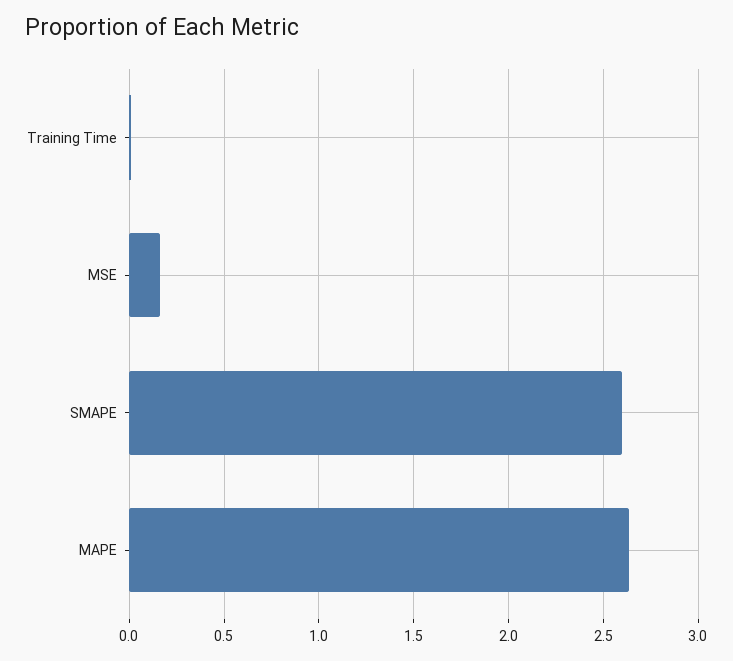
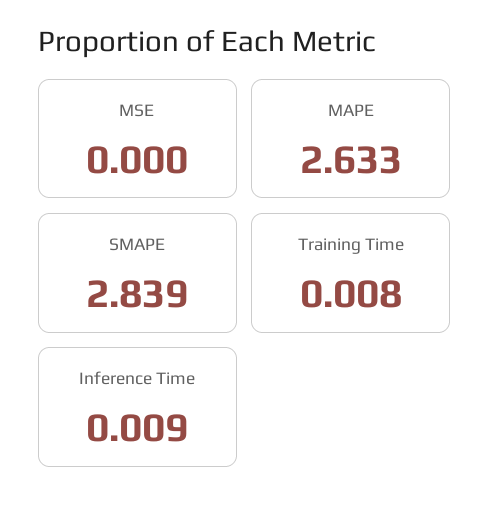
  {
    "Training Time": 0.008,
-   "MSE": 0.15,
+   "MSE": 0,
-   "SMAPE": 2.6,
+   "SMAPE": 2.839,
-   "MAPE": 2.633
+   "MAPE": 2.633,
+   "Inference Time": 0.009
  }

